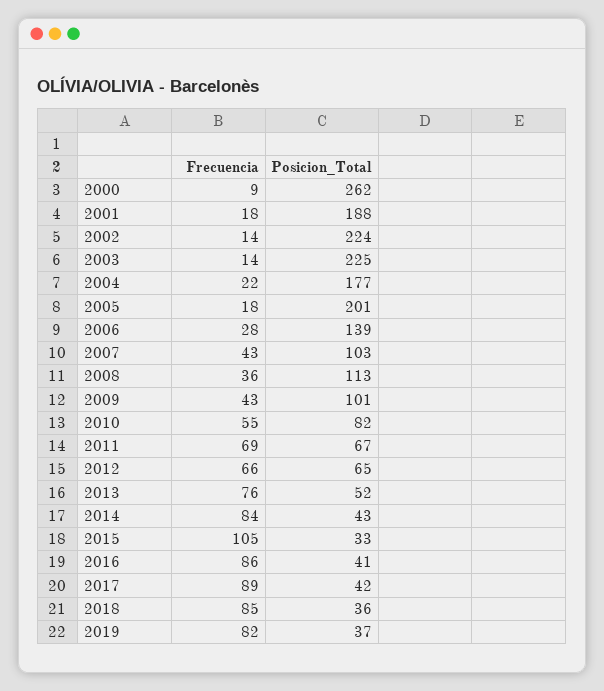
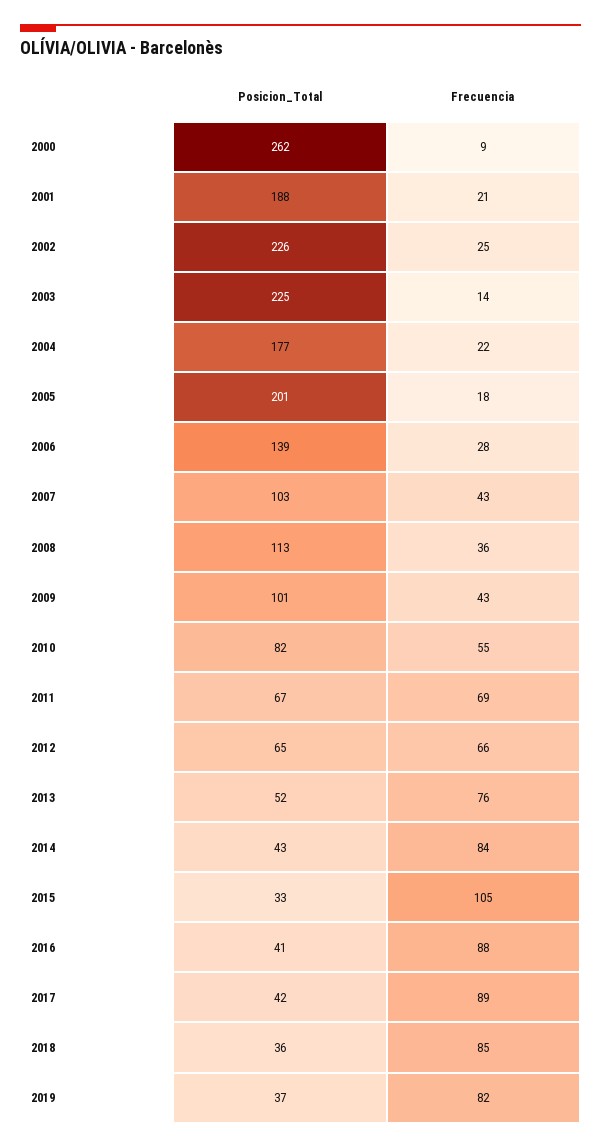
  {
    "Frecuencia": {
      "2000": 9,
-     "2001": 18,
+     "2001": 21,
-     "2002": 14,
+     "2002": 25,
      "2003": 14,
      "2004": 22,
      "2005": 18,
      "2006": 28,
      "2007": 43,
      "2008": 36,
      "2009": 43,
      "2010": 55,
      "2011": 69,
      "2012": 66,
      "2013": 76,
      "2014": 84,
      "2015": 105,
-     "2016": 86,
+     "2016": 88,
      "2017": 89,
      "2018": 85,
      "2019": 82
    },
    "Posicion_Total": {
      "2000": 262,
      "2001": 188,
-     "2002": 224,
+     "2002": 226,
      "2003": 225,
      "2004": 177,
      "2005": 201,
      "2006": 139,
      "2007": 103,
      "2008": 113,
      "2009": 101,
      "2010": 82,
      "2011": 67,
      "2012": 65,
      "2013": 52,
      "2014": 43,
      "2015": 33,
      "2016": 41,
      "2017": 42,
      "2018": 36,
      "2019": 37
    }
  }

